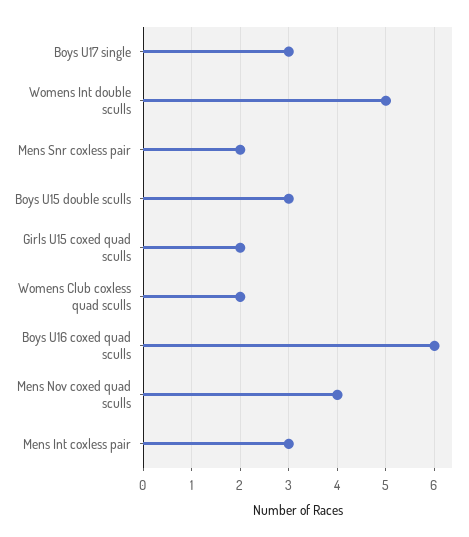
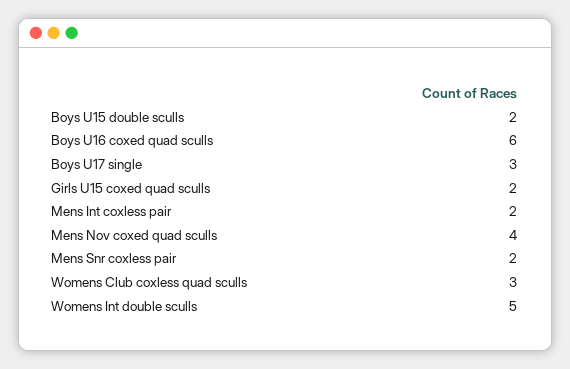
  {
    "Boys U17 single": 3,
    "Womens Int double sculls": 5,
    "Mens Snr coxless pair": 2,
-   "Boys U15 double sculls": 3,
+   "Boys U15 double sculls": 2,
    "Girls U15 coxed quad sculls": 2,
-   "Womens Club coxless quad sculls": 2,
+   "Womens Club coxless quad sculls": 3,
    "Boys U16 coxed quad sculls": 6,
    "Mens Nov coxed quad sculls": 4,
-   "Mens Int coxless pair": 3
+   "Mens Int coxless pair": 2
  }

